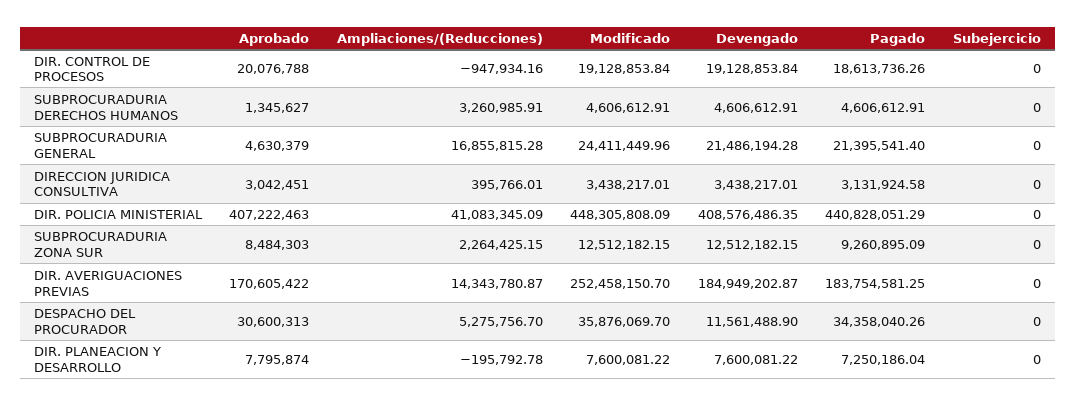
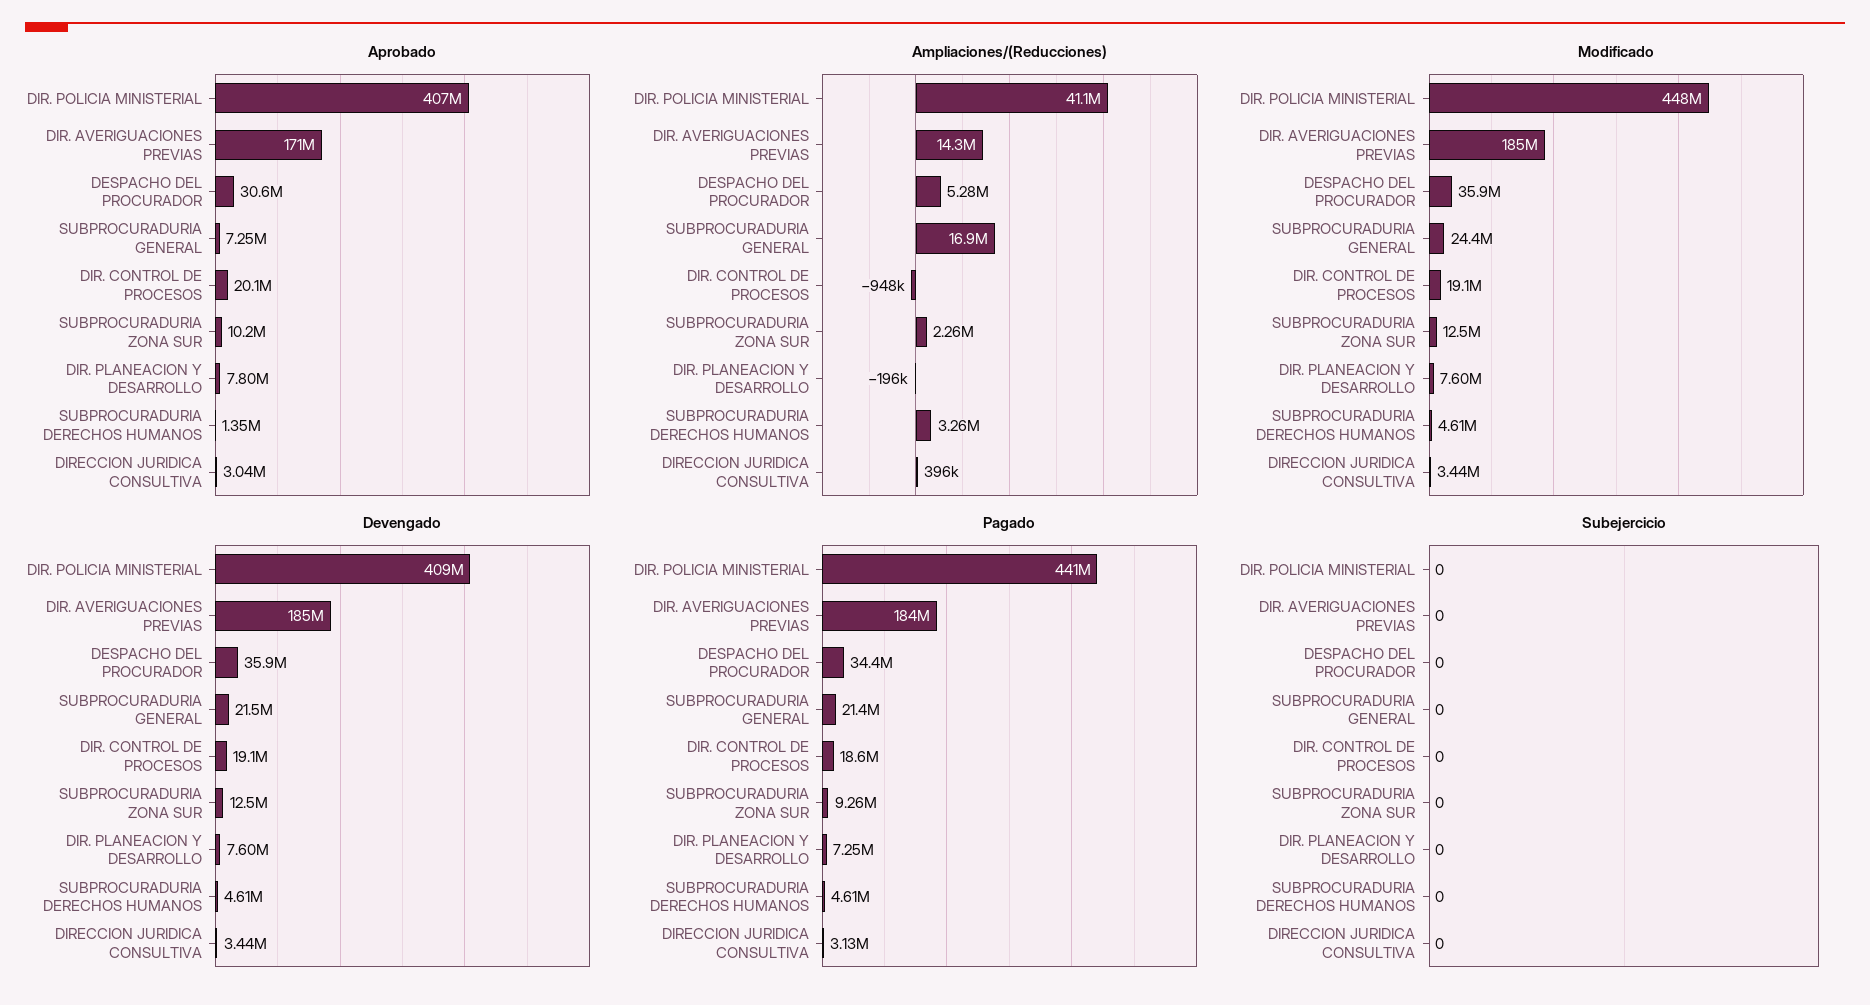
  {
    "Aprobado": {
      "DIR. CONTROL DE PROCESOS": 20076788,
      "SUBPROCURADURIA DERECHOS HUMANOS": 1345627,
-     "SUBPROCURADURIA GENERAL": 4630379,
+     "SUBPROCURADURIA GENERAL": 7250000,
      "DIRECCION JURIDICA CONSULTIVA": 3042451,
      "DIR. POLICIA MINISTERIAL": 407222463,
-     "SUBPROCURADURIA ZONA SUR": 8484303,
+     "SUBPROCURADURIA ZONA SUR": 10200000,
      "DIR. AVERIGUACIONES PREVIAS": 170605422,
      "DESPACHO DEL PROCURADOR": 30600313,
      "DIR. PLANEACION Y DESARROLLO": 7795874
    },
    "Ampliaciones/(Reducciones)": {
      "DIR. CONTROL DE PROCESOS": -947934.16,
      "SUBPROCURADURIA DERECHOS HUMANOS": 3260985.91,
      "SUBPROCURADURIA GENERAL": 16855815.28,
      "DIRECCION JURIDICA CONSULTIVA": 395766.01,
      "DIR. POLICIA MINISTERIAL": 41083345.09,
      "SUBPROCURADURIA ZONA SUR": 2264425.15,
      "DIR. AVERIGUACIONES PREVIAS": 14343780.87,
      "DESPACHO DEL PROCURADOR": 5275756.7,
      "DIR. PLANEACION Y DESARROLLO": -195792.78
    },
    "Modificado": {
      "DIR. CONTROL DE PROCESOS": 19128853.84,
      "SUBPROCURADURIA DERECHOS HUMANOS": 4606612.91,
      "SUBPROCURADURIA GENERAL": 24411449.96,
      "DIRECCION JURIDICA CONSULTIVA": 3438217.01,
      "DIR. POLICIA MINISTERIAL": 448305808.09,
      "SUBPROCURADURIA ZONA SUR": 12512182.15,
-     "DIR. AVERIGUACIONES PREVIAS": 252458150.7,
+     "DIR. AVERIGUACIONES PREVIAS": 185000000,
      "DESPACHO DEL PROCURADOR": 35876069.7,
      "DIR. PLANEACION Y DESARROLLO": 7600081.22
    },
    "Devengado": {
      "DIR. CONTROL DE PROCESOS": 19128853.84,
      "SUBPROCURADURIA DERECHOS HUMANOS": 4606612.91,
      "SUBPROCURADURIA GENERAL": 21486194.28,
      "DIRECCION JURIDICA CONSULTIVA": 3438217.01,
      "DIR. POLICIA MINISTERIAL": 408576486.35,
      "SUBPROCURADURIA ZONA SUR": 12512182.15,
      "DIR. AVERIGUACIONES PREVIAS": 184949202.87,
-     "DESPACHO DEL PROCURADOR": 11561488.9,
+     "DESPACHO DEL PROCURADOR": 35900000,
      "DIR. PLANEACION Y DESARROLLO": 7600081.22
    },
    "Pagado": {
      "DIR. CONTROL DE PROCESOS": 18613736.26,
      "SUBPROCURADURIA DERECHOS HUMANOS": 4606612.91,
      "SUBPROCURADURIA GENERAL": 21395541.4,
      "DIRECCION JURIDICA CONSULTIVA": 3131924.58,
      "DIR. POLICIA MINISTERIAL": 440828051.29,
      "SUBPROCURADURIA ZONA SUR": 9260895.09,
      "DIR. AVERIGUACIONES PREVIAS": 183754581.25,
      "DESPACHO DEL PROCURADOR": 34358040.26,
      "DIR. PLANEACION Y DESARROLLO": 7250186.04
    },
    "Subejercicio": {
      "DIR. CONTROL DE PROCESOS": 0,
      "SUBPROCURADURIA DERECHOS HUMANOS": 0,
      "SUBPROCURADURIA GENERAL": 0,
      "DIRECCION JURIDICA CONSULTIVA": 0,
      "DIR. POLICIA MINISTERIAL": 0,
      "SUBPROCURADURIA ZONA SUR": 0,
      "DIR. AVERIGUACIONES PREVIAS": 0,
      "DESPACHO DEL PROCURADOR": 0,
      "DIR. PLANEACION Y DESARROLLO": 0
    }
  }

